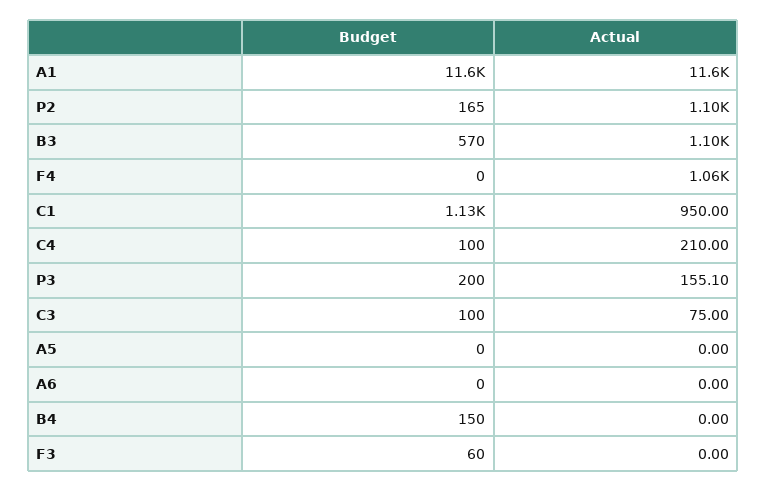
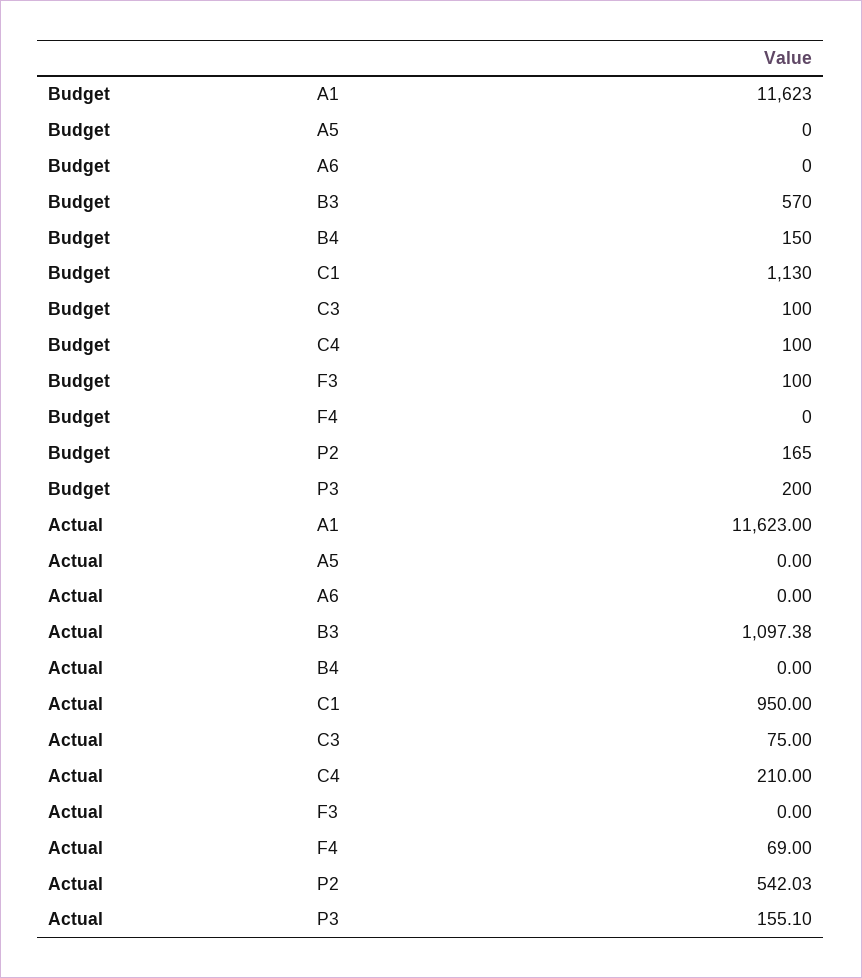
  {
    "Budget": {
      "A1": 11623,
      "P2": 165,
      "B3": 570,
      "F4": 0,
      "C1": 1130,
      "C4": 100,
      "P3": 200,
      "C3": 100,
      "A5": 0,
      "A6": 0,
      "B4": 150,
-     "F3": 60
+     "F3": 100
    },
    "Actual": {
      "A1": 11623,
-     "P2": 1100,
+     "P2": 542.03,
      "B3": 1097.38,
-     "F4": 1060,
+     "F4": 69,
      "C1": 950,
      "C4": 210,
      "P3": 155.1,
      "C3": 75,
      "A5": 0,
      "A6": 0,
      "B4": 0,
      "F3": 0
    }
  }

